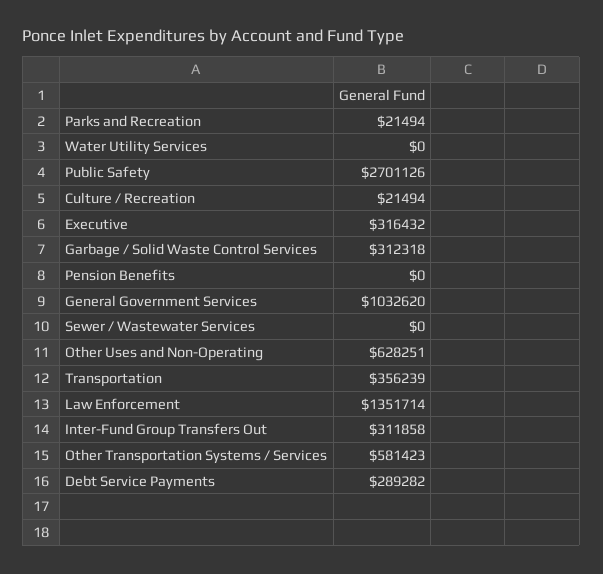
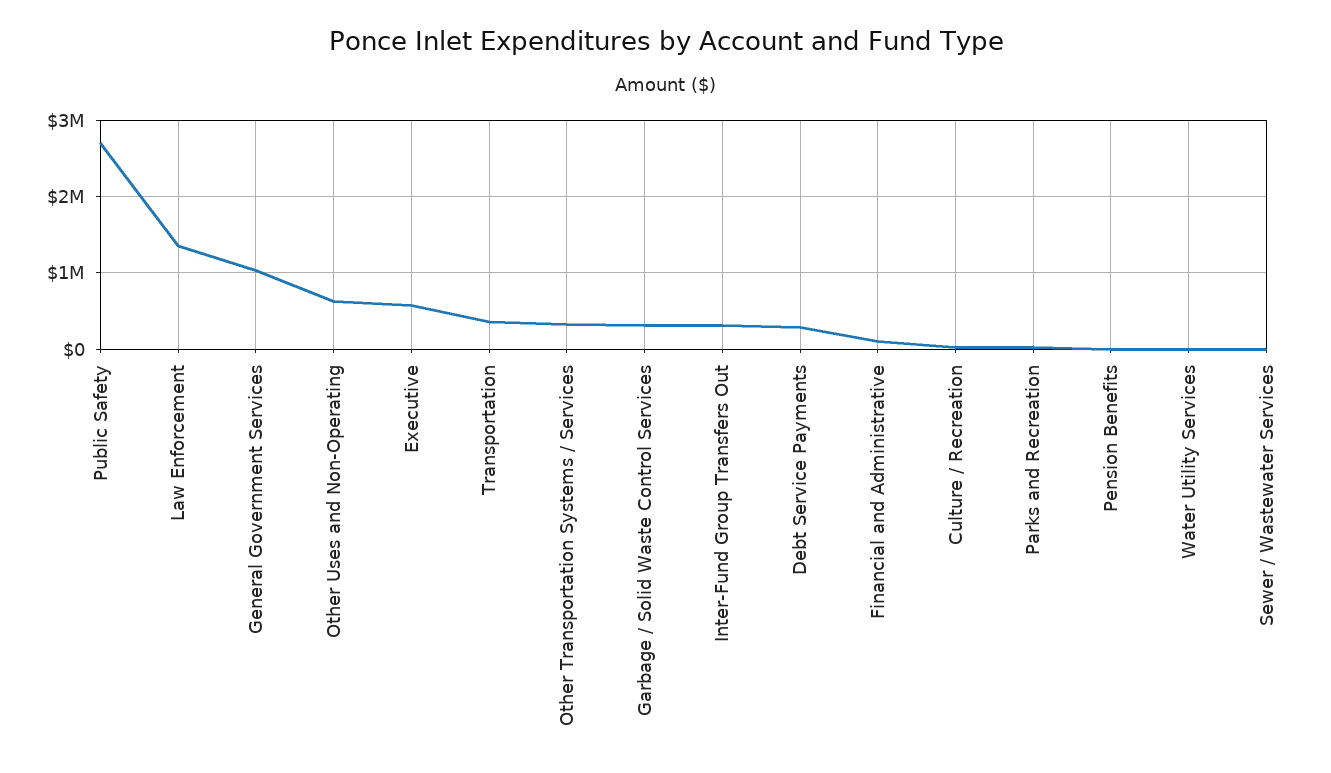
  {
    "Parks and Recreation": 21494,
    "Water Utility Services": 0,
    "Public Safety": 2701126,
    "Culture / Recreation": 21494,
-   "Executive": 316432,
+   "Executive": 600000,
    "Garbage / Solid Waste Control Services": 312318,
    "Pension Benefits": 0,
    "General Government Services": 1032620,
    "Sewer / Wastewater Services": 0,
    "Other Uses and Non-Operating": 628251,
    "Transportation": 356239,
    "Law Enforcement": 1351714,
    "Inter-Fund Group Transfers Out": 311858,
-   "Other Transportation Systems / Services": 581423,
+   "Other Transportation Systems / Services": 300000,
-   "Debt Service Payments": 289282
+   "Debt Service Payments": 289282,
+   "Financial and Administrative": 100000
  }

